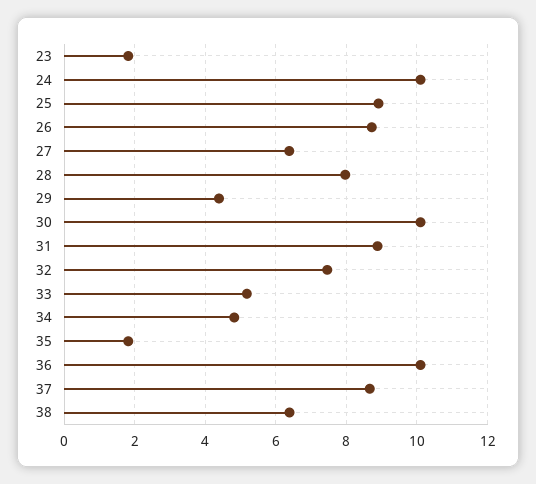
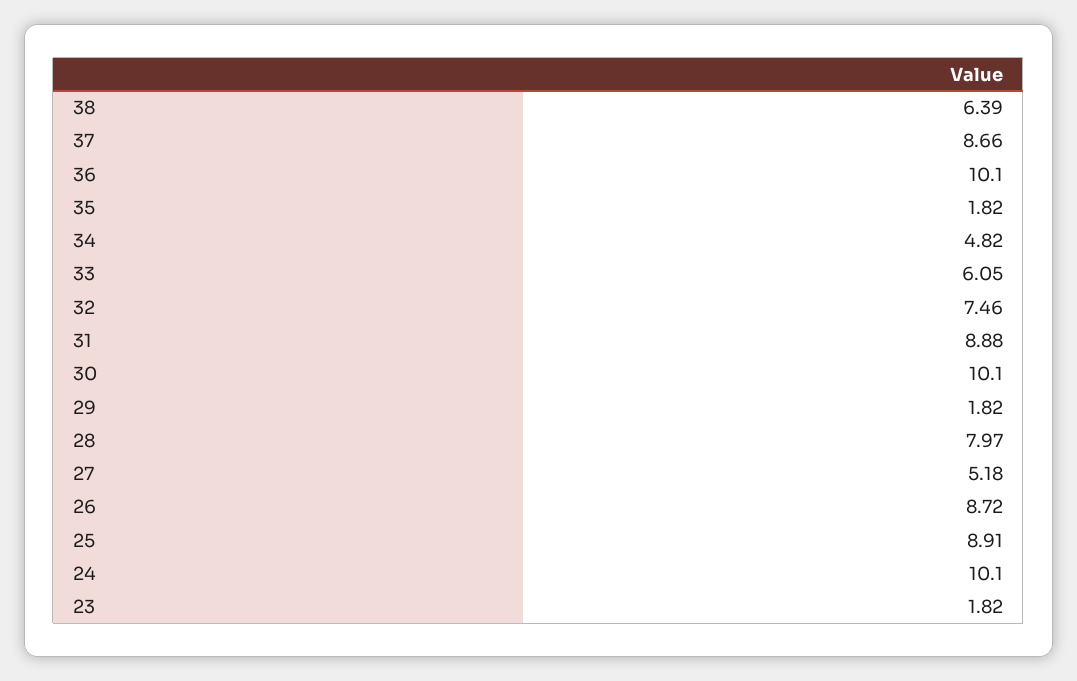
  {
    "23": 1.82,
    "24": 10.1,
    "25": 8.91,
    "26": 8.72,
-   "27": 6.4,
+   "27": 5.18,
    "28": 7.97,
-   "29": 4.4,
+   "29": 1.82,
    "30": 10.1,
    "31": 8.88,
    "32": 7.46,
-   "33": 5.2,
+   "33": 6.05,
    "34": 4.82,
    "35": 1.82,
    "36": 10.1,
    "37": 8.66,
    "38": 6.39
  }

